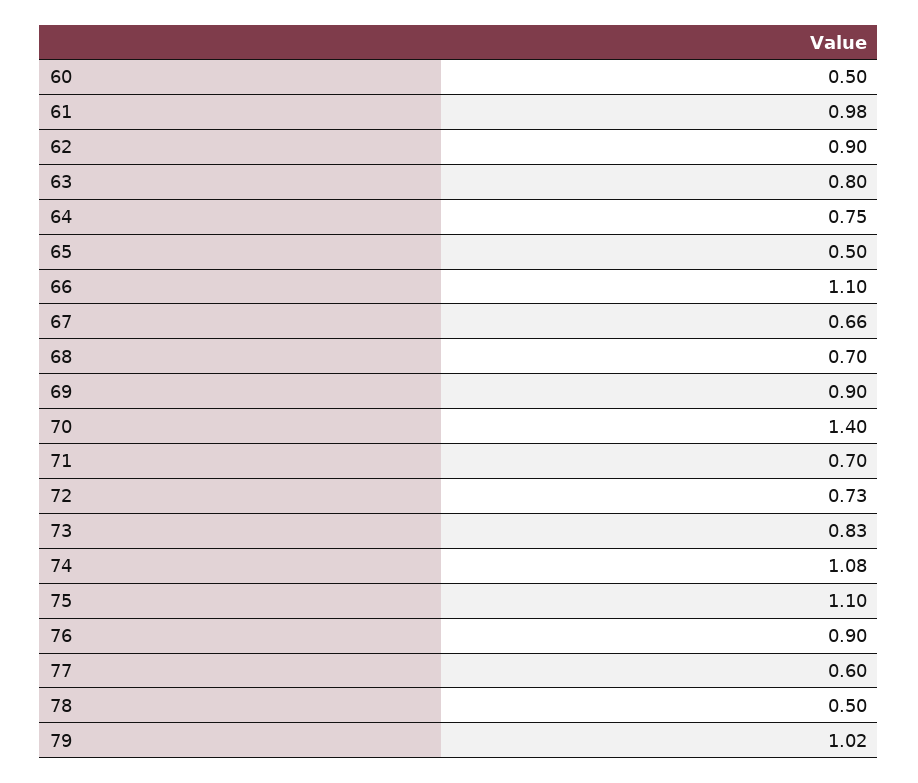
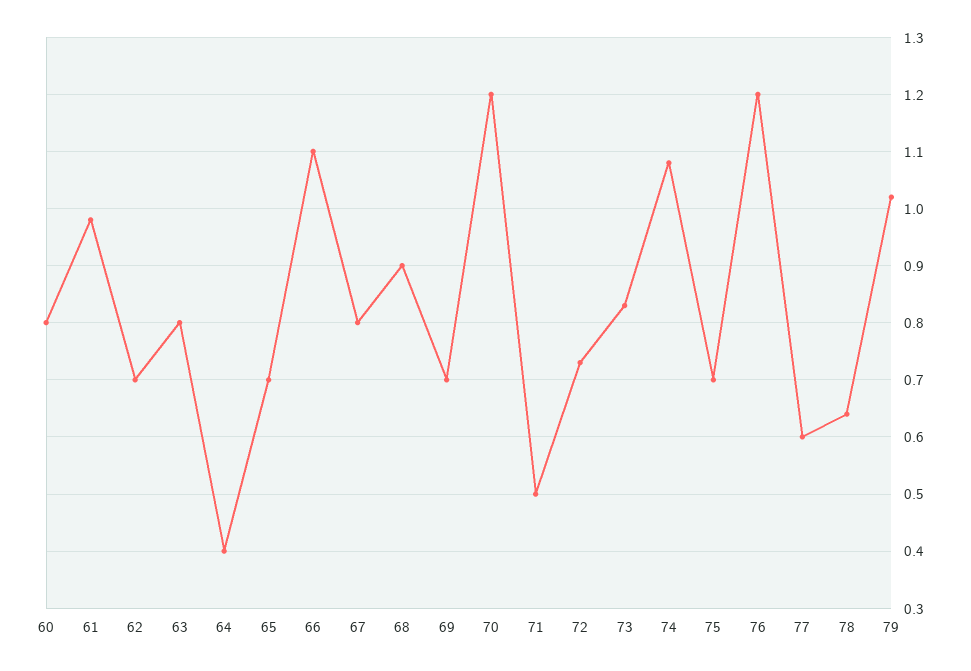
  {
-   "60": 0.5,
+   "60": 0.8,
    "61": 0.98,
-   "62": 0.9,
+   "62": 0.7,
    "63": 0.8,
-   "64": 0.75,
+   "64": 0.4,
-   "65": 0.5,
+   "65": 0.7,
    "66": 1.1,
-   "67": 0.66,
+   "67": 0.8,
-   "68": 0.7,
+   "68": 0.9,
-   "69": 0.9,
+   "69": 0.7,
-   "70": 1.4,
+   "70": 1.2,
-   "71": 0.7,
+   "71": 0.5,
    "72": 0.73,
    "73": 0.83,
    "74": 1.08,
-   "75": 1.1,
+   "75": 0.7,
-   "76": 0.9,
+   "76": 1.2,
    "77": 0.6,
-   "78": 0.5,
+   "78": 0.65,
    "79": 1.02
  }

